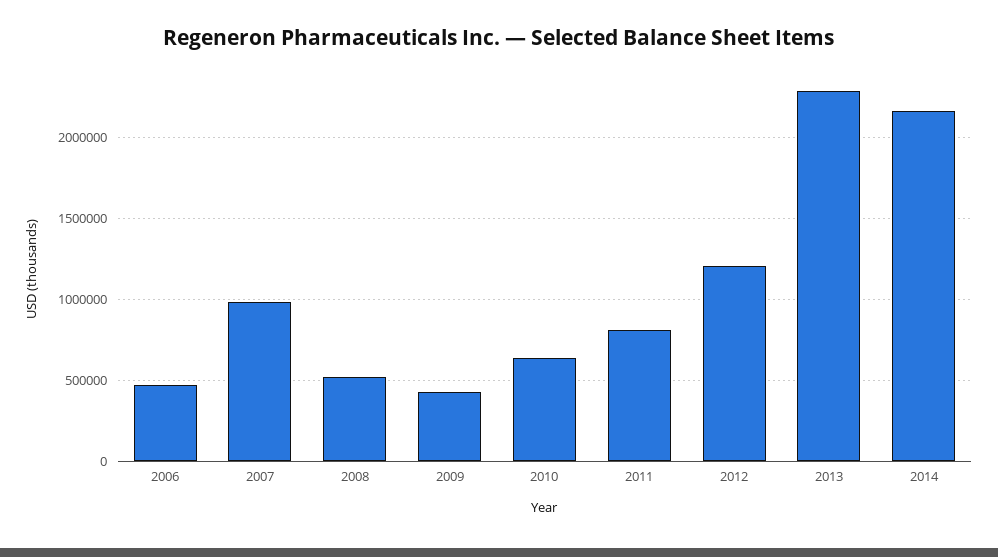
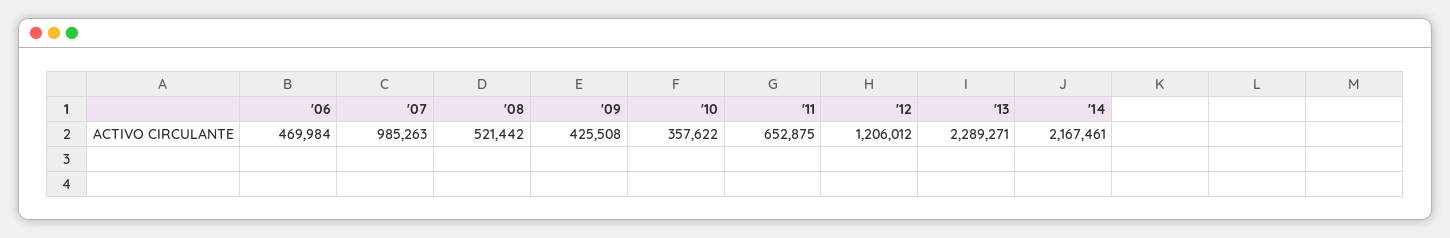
  {
    "2006": 469984,
    "2007": 985263,
    "2008": 521442,
    "2009": 425508,
-   "2010": 650000,
+   "2010": 357622,
-   "2011": 800000,
+   "2011": 652875,
    "2012": 1206012,
    "2013": 2289271,
    "2014": 2167461
  }

